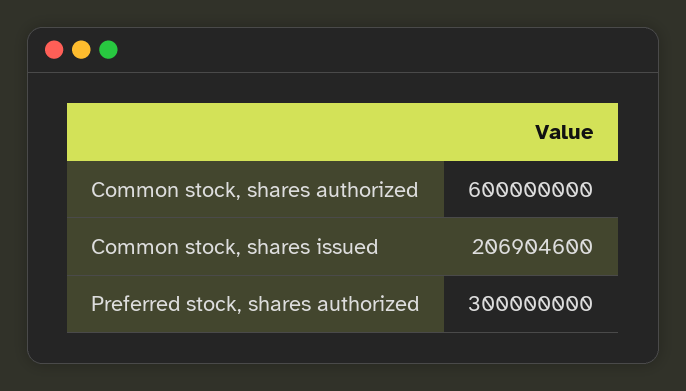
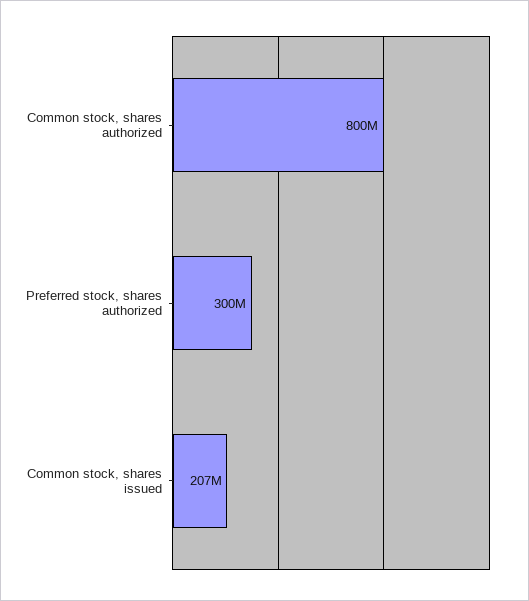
  {
-   "Common stock, shares authorized": 600000000,
+   "Common stock, shares authorized": 800000000,
    "Common stock, shares issued": 206904600,
    "Preferred stock, shares authorized": 300000000
  }

